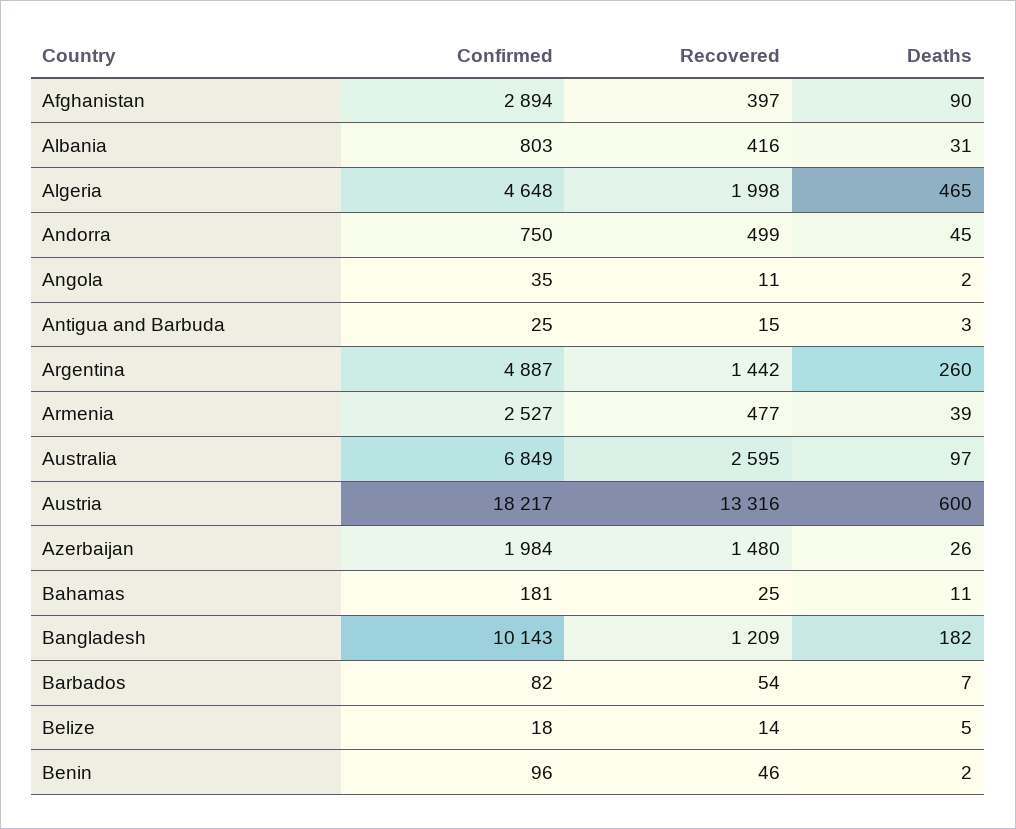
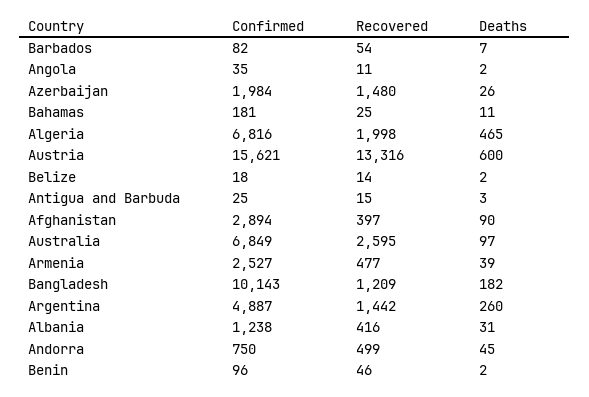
  {
    "Confirmed": {
      "Afghanistan": 2894,
-     "Albania": 803,
+     "Albania": 1238,
-     "Algeria": 4648,
+     "Algeria": 6816,
      "Andorra": 750,
      "Angola": 35,
      "Antigua and Barbuda": 25,
      "Argentina": 4887,
      "Armenia": 2527,
      "Australia": 6849,
-     "Austria": 18217,
+     "Austria": 15621,
      "Azerbaijan": 1984,
      "Bahamas": 181,
      "Bangladesh": 10143,
      "Barbados": 82,
      "Belize": 18,
      "Benin": 96
    },
    "Recovered": {
      "Afghanistan": 397,
      "Albania": 416,
      "Algeria": 1998,
      "Andorra": 499,
      "Angola": 11,
      "Antigua and Barbuda": 15,
      "Argentina": 1442,
      "Armenia": 477,
      "Australia": 2595,
      "Austria": 13316,
      "Azerbaijan": 1480,
      "Bahamas": 25,
      "Bangladesh": 1209,
      "Barbados": 54,
      "Belize": 14,
      "Benin": 46
    },
    "Deaths": {
      "Afghanistan": 90,
      "Albania": 31,
      "Algeria": 465,
      "Andorra": 45,
      "Angola": 2,
      "Antigua and Barbuda": 3,
      "Argentina": 260,
      "Armenia": 39,
      "Australia": 97,
      "Austria": 600,
      "Azerbaijan": 26,
      "Bahamas": 11,
      "Bangladesh": 182,
      "Barbados": 7,
-     "Belize": 5,
+     "Belize": 2,
      "Benin": 2
    }
  }

